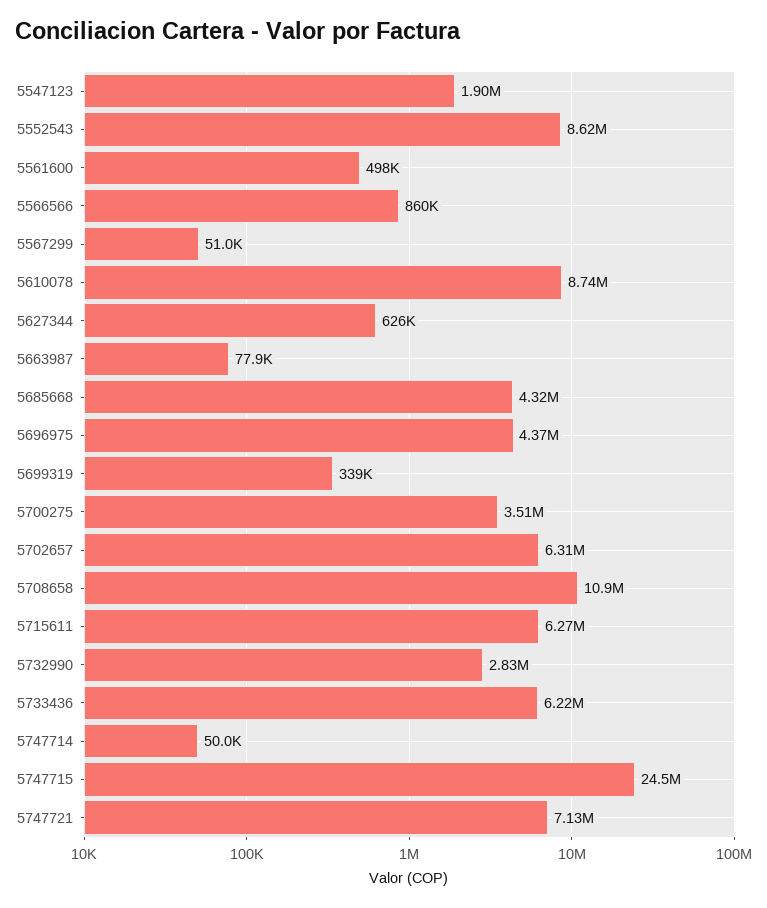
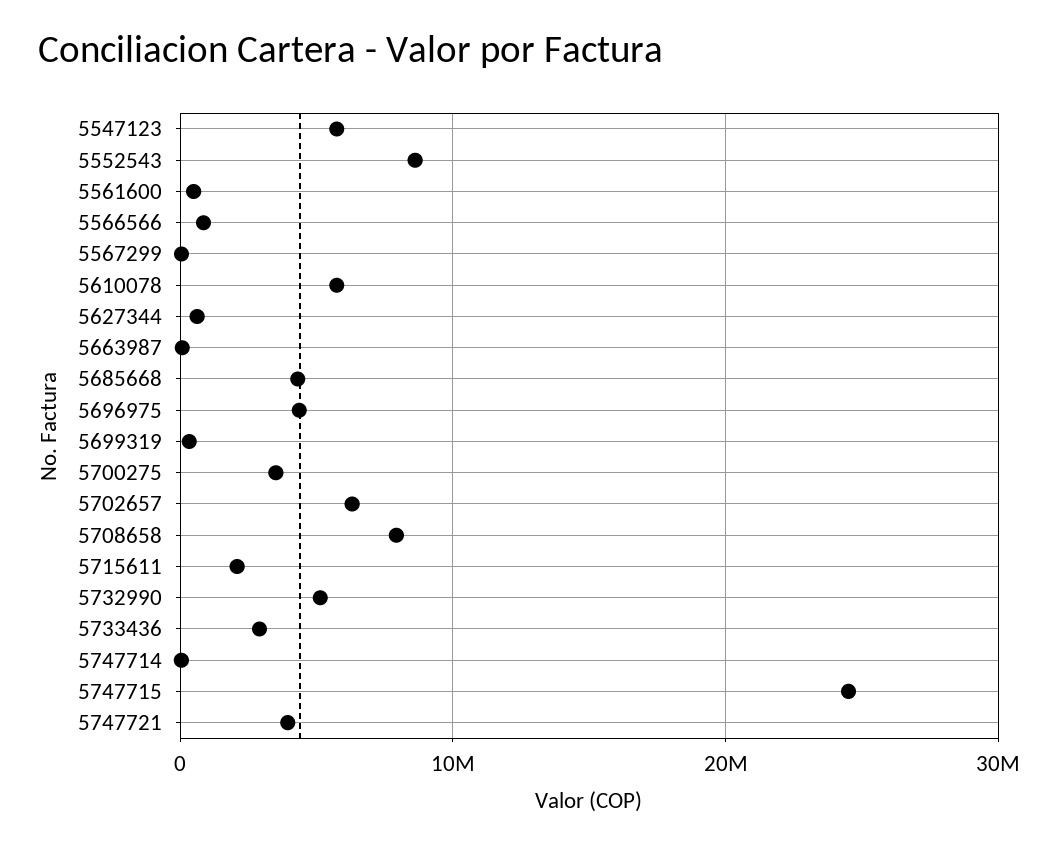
  {
-   "5547123": 1900000,
+   "5547123": 6000000,
    "5552543": 8620000,
    "5561600": 498000,
    "5566566": 860000,
    "5567299": 51000,
-   "5610078": 8740000,
+   "5610078": 6000000,
    "5627344": 626000,
    "5663987": 77900,
    "5685668": 4320000,
    "5696975": 4370000,
    "5699319": 339000,
    "5700275": 3510000,
    "5702657": 6310000,
-   "5708658": 10900000,
+   "5708658": 8000000,
-   "5715611": 6270000,
+   "5715611": 2000000,
-   "5732990": 2830000,
+   "5732990": 5000000,
-   "5733436": 6220000,
+   "5733436": 3000000,
    "5747714": 50000,
    "5747715": 24500000,
-   "5747721": 7130000
+   "5747721": 4000000
  }

